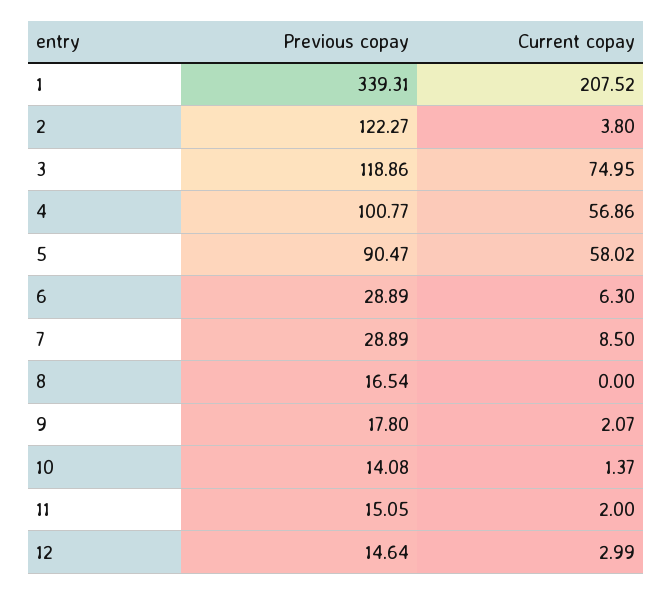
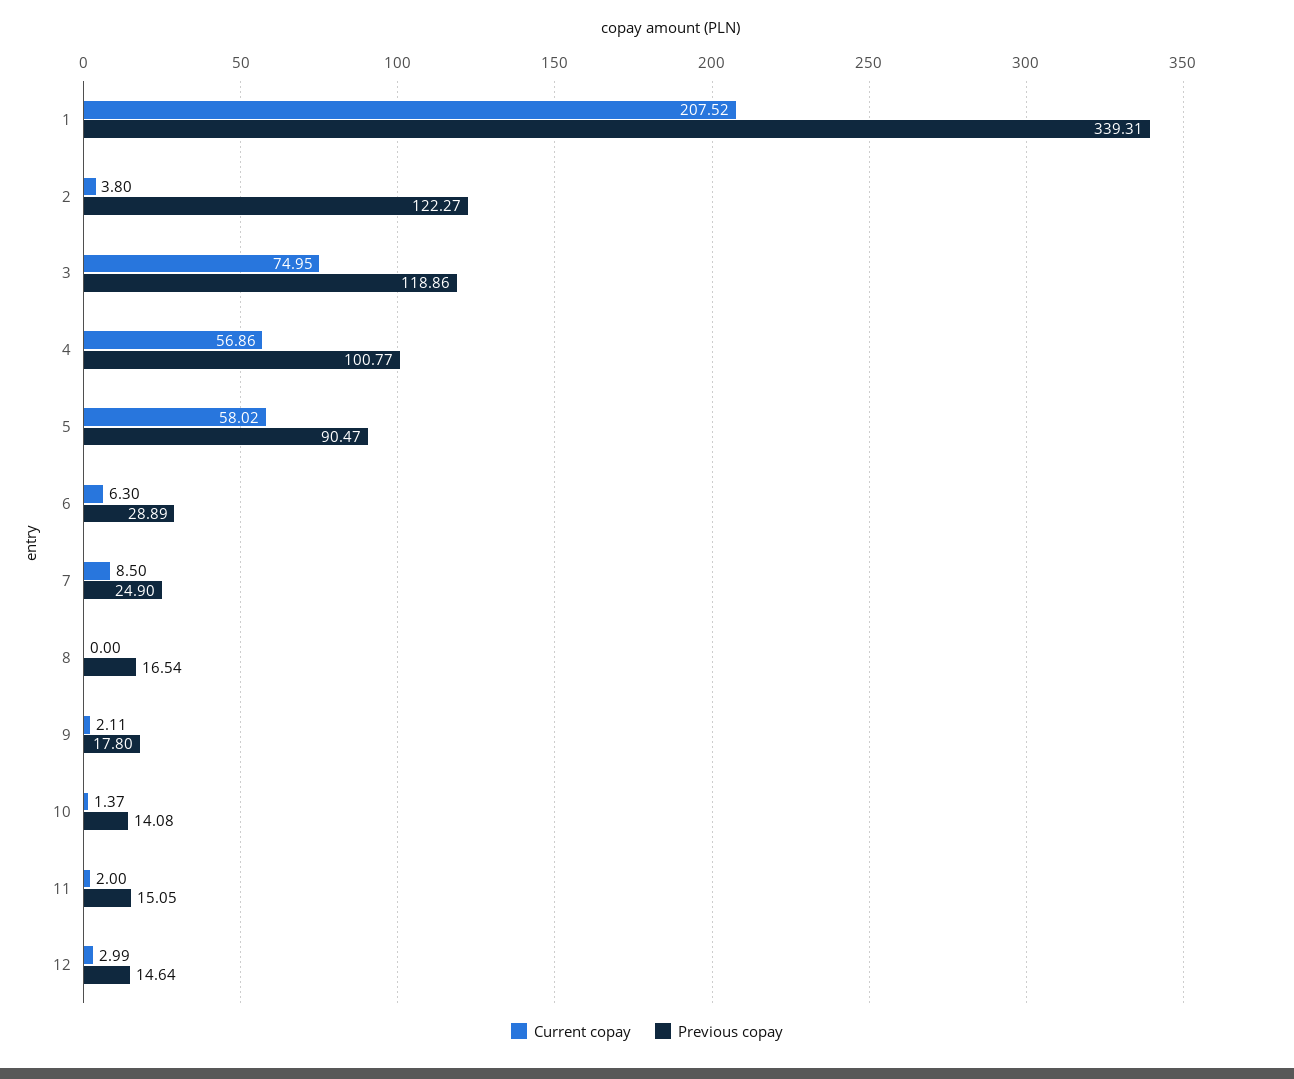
  {
    "Previous copay": {
      "1": 339.31,
      "2": 122.27,
      "3": 118.86,
      "4": 100.77,
      "5": 90.47,
      "6": 28.89,
-     "7": 28.89,
+     "7": 24.9,
      "8": 16.54,
      "9": 17.8,
      "10": 14.08,
      "11": 15.05,
      "12": 14.64
    },
    "Current copay": {
      "1": 207.52,
      "2": 3.8,
      "3": 74.95,
      "4": 56.86,
      "5": 58.02,
      "6": 6.3,
      "7": 8.5,
      "8": 0,
-     "9": 2.07,
+     "9": 2.11,
      "10": 1.37,
      "11": 2,
      "12": 2.99
    }
  }

